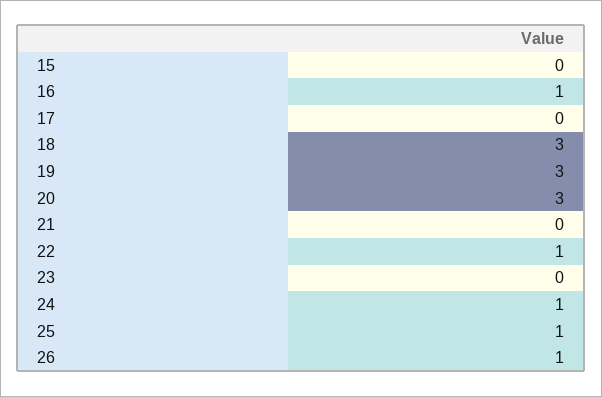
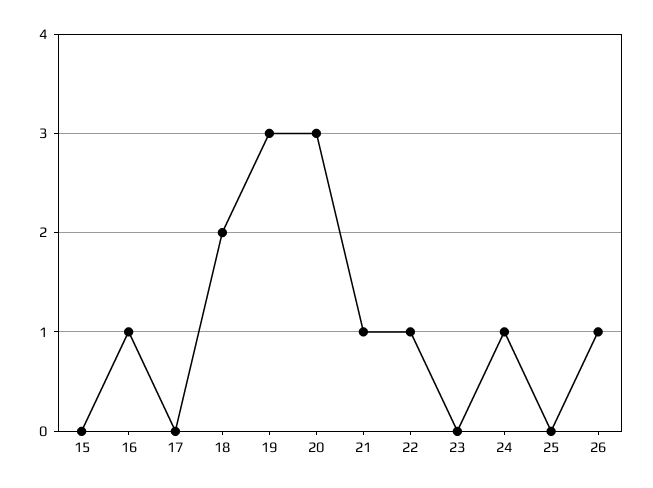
  {
    "15": 0,
    "16": 1,
    "17": 0,
-   "18": 3,
+   "18": 2,
    "19": 3,
    "20": 3,
-   "21": 0,
+   "21": 1,
    "22": 1,
    "23": 0,
    "24": 1,
-   "25": 1,
+   "25": 0,
    "26": 1
  }

